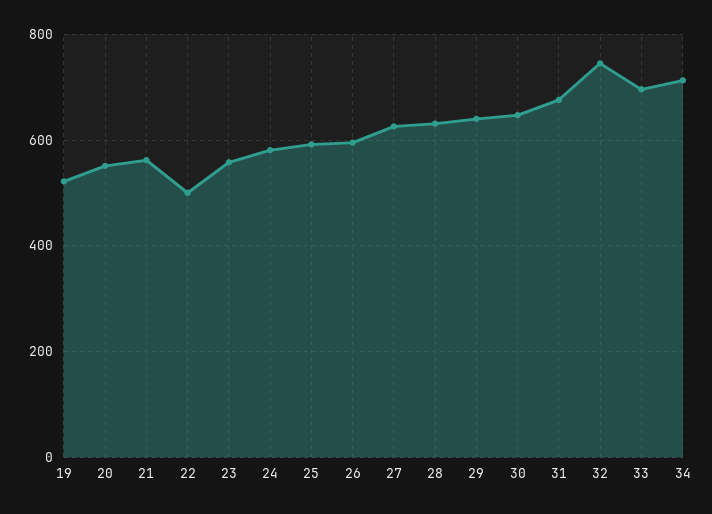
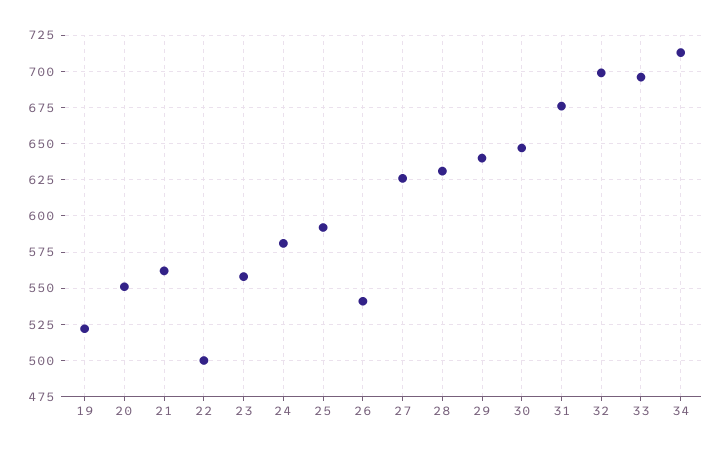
  {
    "19": 520,
    "20": 550,
    "21": 560,
    "22": 500,
    "23": 560,
    "24": 580,
    "25": 590,
-   "26": 600,
+   "26": 540,
    "27": 625,
    "28": 630,
    "29": 640,
    "30": 645,
    "31": 675,
-   "32": 740,
+   "32": 700,
    "33": 695,
    "34": 715
  }

